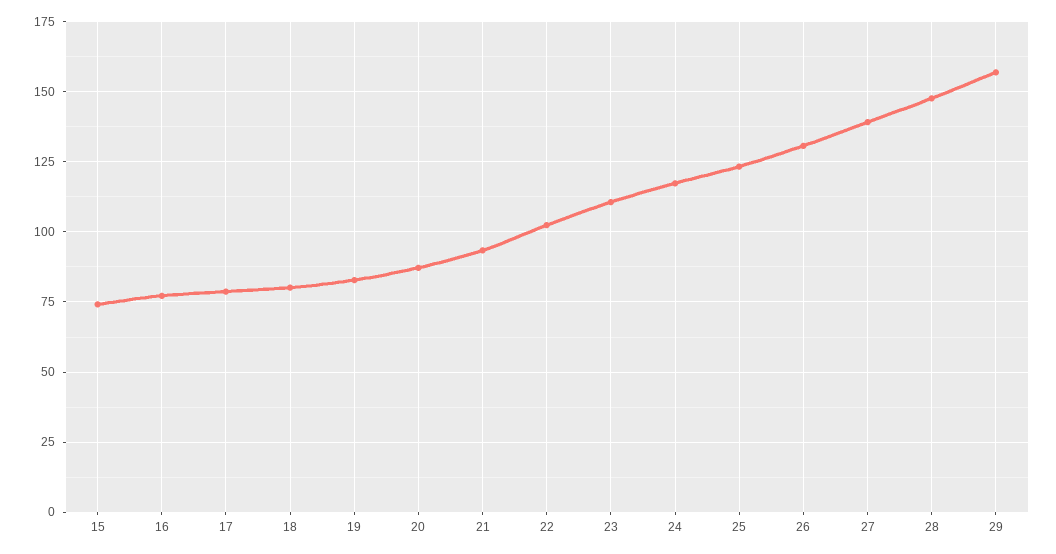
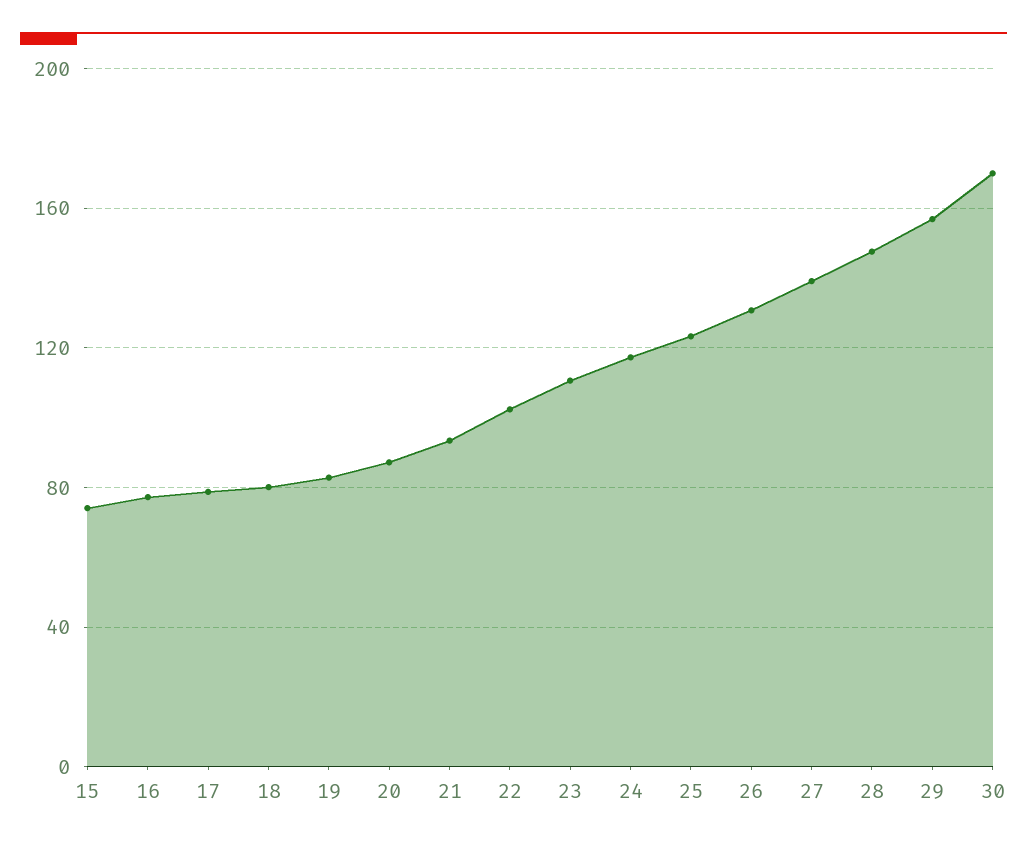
  {
    "15": 75,
    "16": 77.5,
    "17": 77.5,
    "18": 80,
    "19": 82.5,
    "20": 87.5,
    "21": 92.5,
    "22": 102.5,
    "23": 110,
    "24": 117.5,
    "25": 122.5,
    "26": 130,
    "27": 140,
    "28": 147.5,
-   "29": 157.5
+   "29": 157.5,
+   "30": 170
  }

